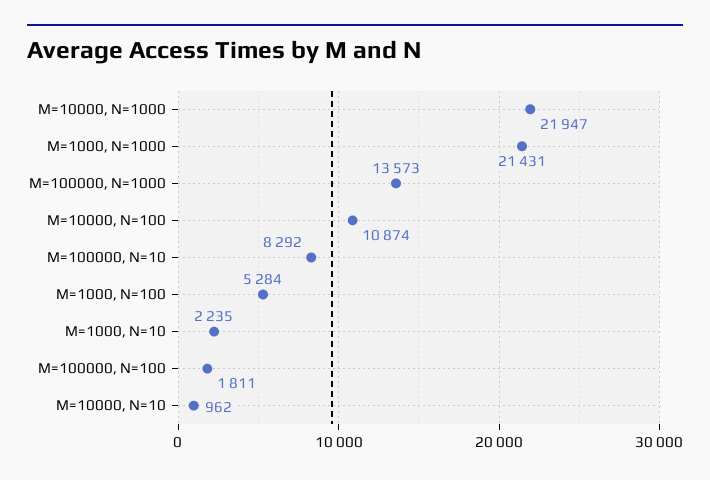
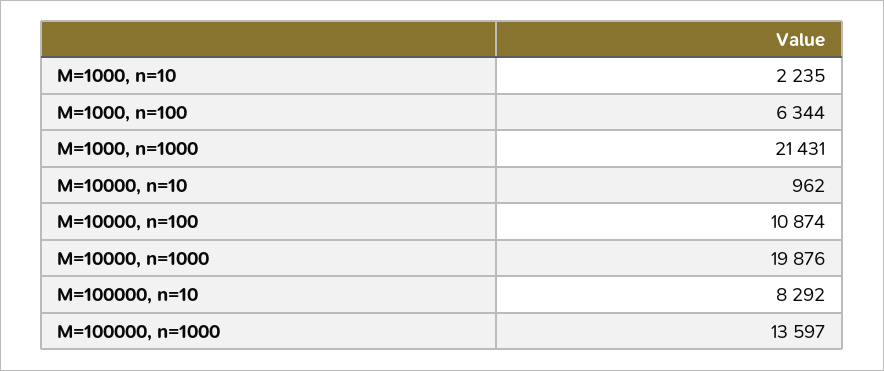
  {
-   "M=10000, N=1000": 21947,
+   "M=10000, N=1000": 19876,
    "M=1000, N=1000": 21431,
-   "M=100000, N=1000": 13573,
+   "M=100000, N=1000": 13597,
    "M=10000, N=100": 10874,
    "M=100000, N=10": 8292,
-   "M=1000, N=100": 5284,
+   "M=1000, N=100": 6344,
    "M=1000, N=10": 2235,
-   "M=100000, N=100": 1811,
    "M=10000, N=10": 962
  }

